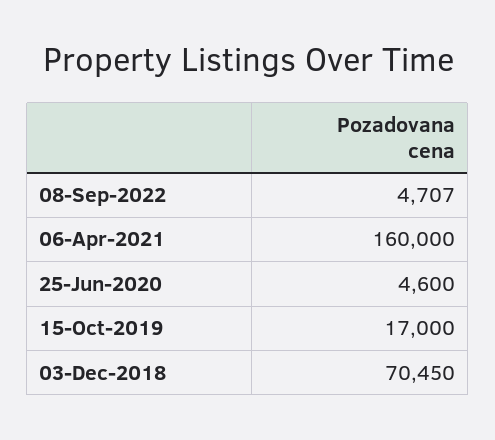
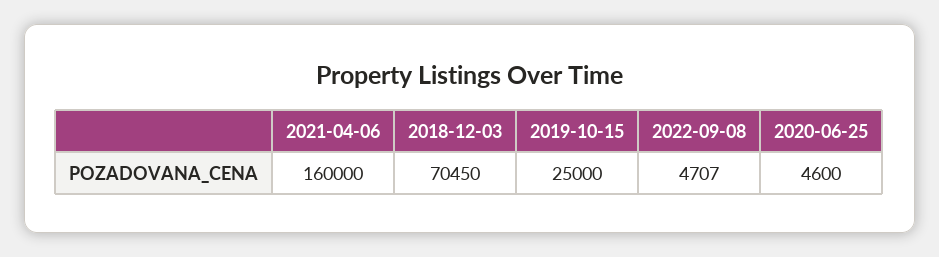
  {
    "08-Sep-2022": 4707,
    "06-Apr-2021": 160000,
    "25-Jun-2020": 4600,
-   "15-Oct-2019": 17000,
+   "15-Oct-2019": 25000,
    "03-Dec-2018": 70450
  }

